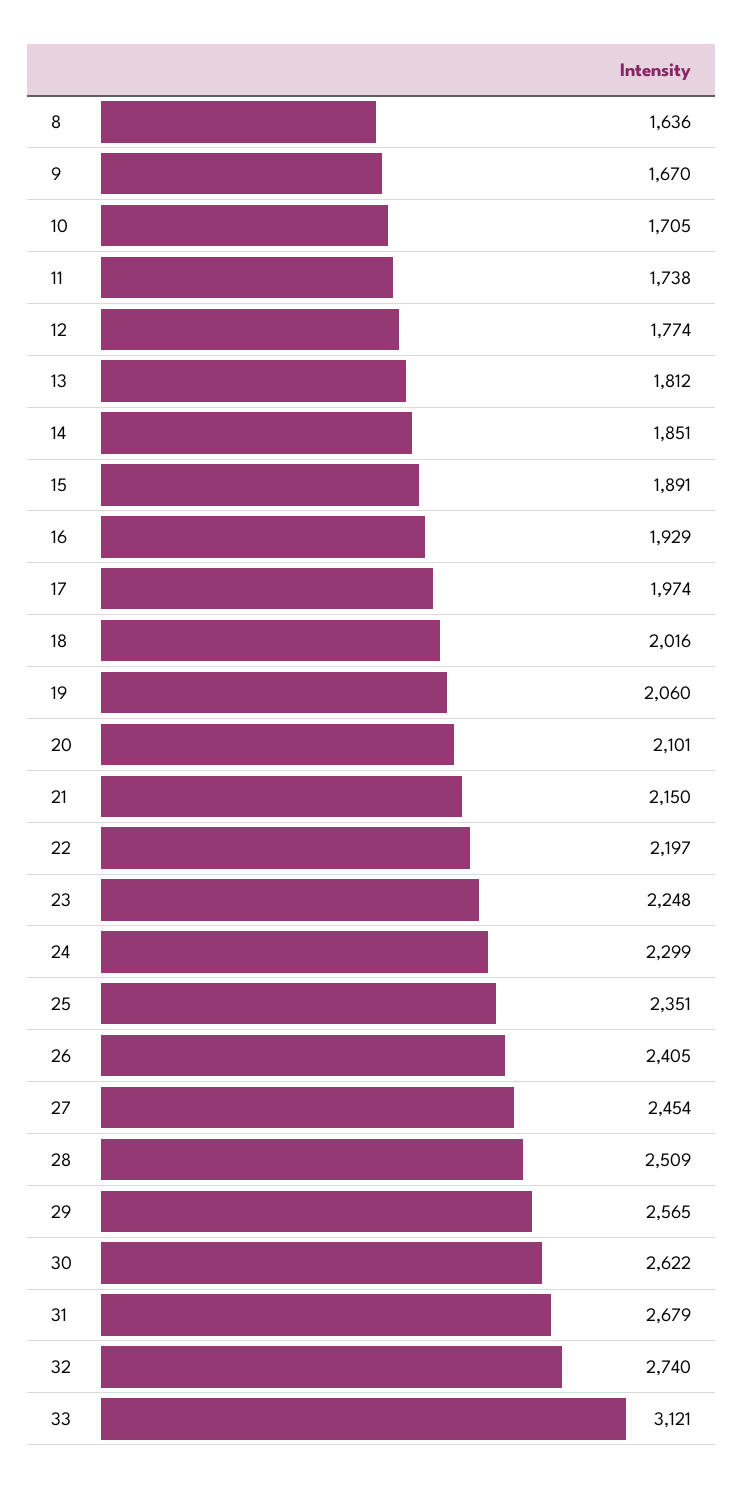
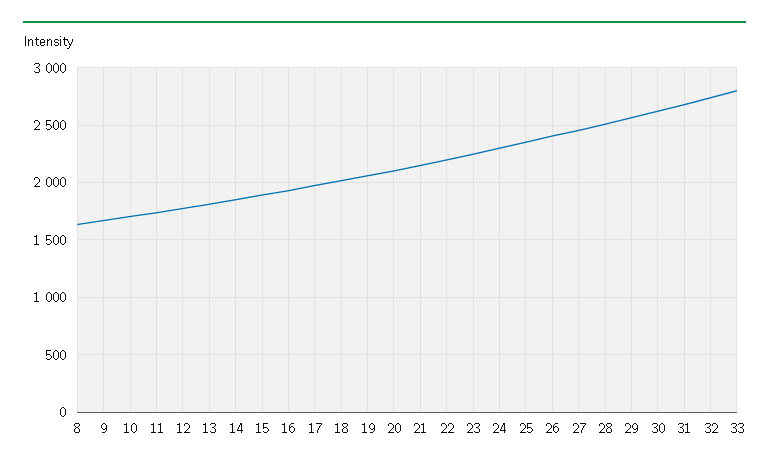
  {
    "8": 1636,
    "9": 1670,
    "10": 1705,
    "11": 1738,
    "12": 1774,
    "13": 1812,
    "14": 1851,
    "15": 1891,
    "16": 1929,
    "17": 1974,
    "18": 2016,
    "19": 2060,
    "20": 2101,
    "21": 2150,
    "22": 2197,
    "23": 2248,
    "24": 2299,
    "25": 2351,
    "26": 2405,
    "27": 2454,
    "28": 2509,
    "29": 2565,
    "30": 2622,
    "31": 2679,
    "32": 2740,
-   "33": 3121
+   "33": 2800
  }

